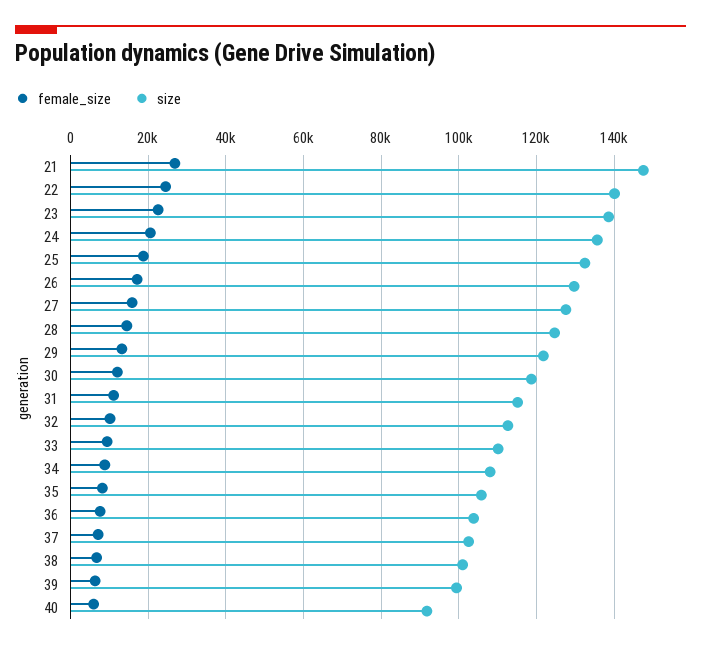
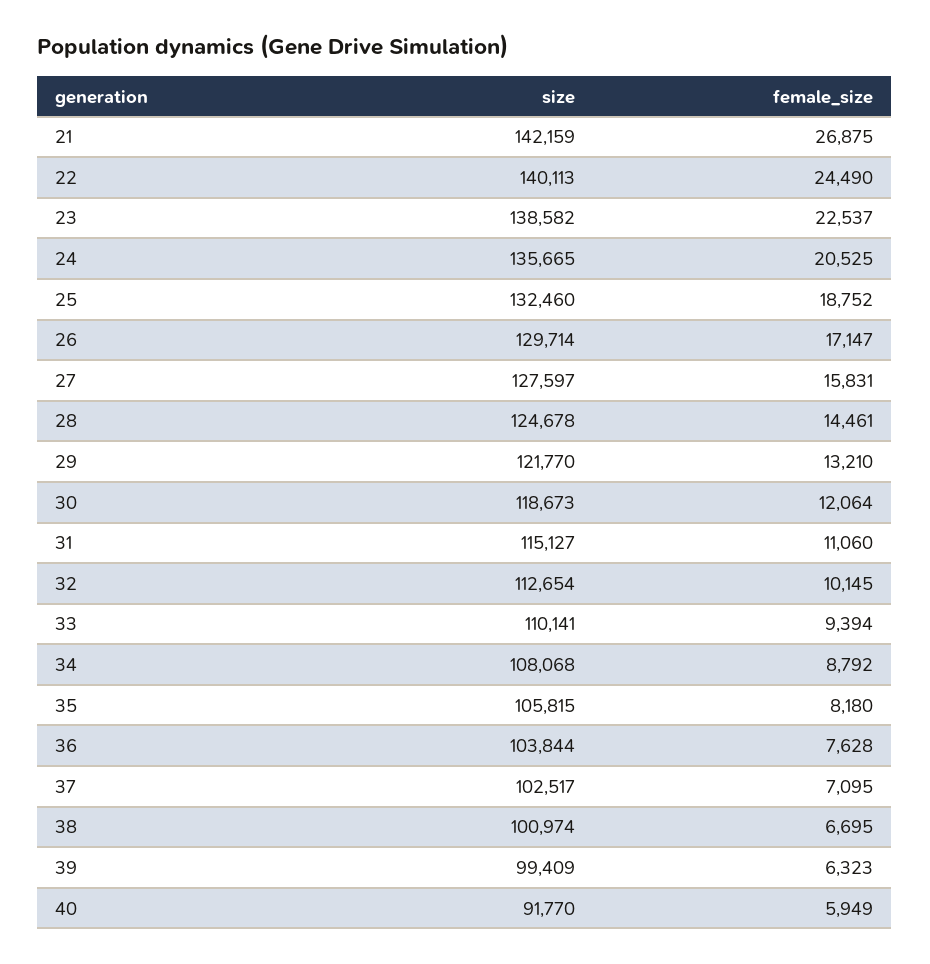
  {
    "female_size": {
      "21": 26875,
      "22": 24490,
      "23": 22537,
      "24": 20525,
      "25": 18752,
      "26": 17147,
      "27": 15831,
      "28": 14461,
      "29": 13210,
      "30": 12064,
      "31": 11060,
      "32": 10145,
      "33": 9394,
      "34": 8792,
      "35": 8180,
      "36": 7628,
      "37": 7095,
      "38": 6695,
      "39": 6323,
      "40": 5949
    },
    "size": {
-     "21": 148000,
+     "21": 142159,
      "22": 140113,
      "23": 138582,
      "24": 135665,
      "25": 132460,
      "26": 129714,
      "27": 127597,
      "28": 124678,
      "29": 121770,
      "30": 118673,
      "31": 115127,
      "32": 112654,
      "33": 110141,
      "34": 108068,
      "35": 105815,
      "36": 103844,
      "37": 102517,
      "38": 100974,
      "39": 99409,
      "40": 91770
    }
  }

